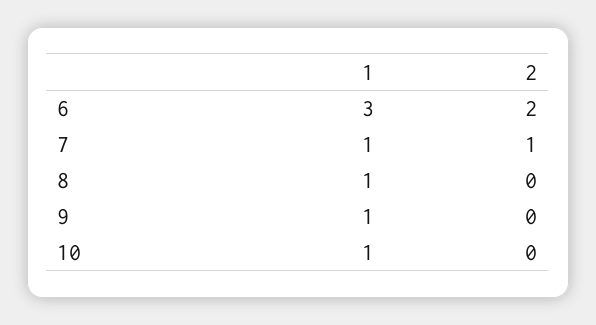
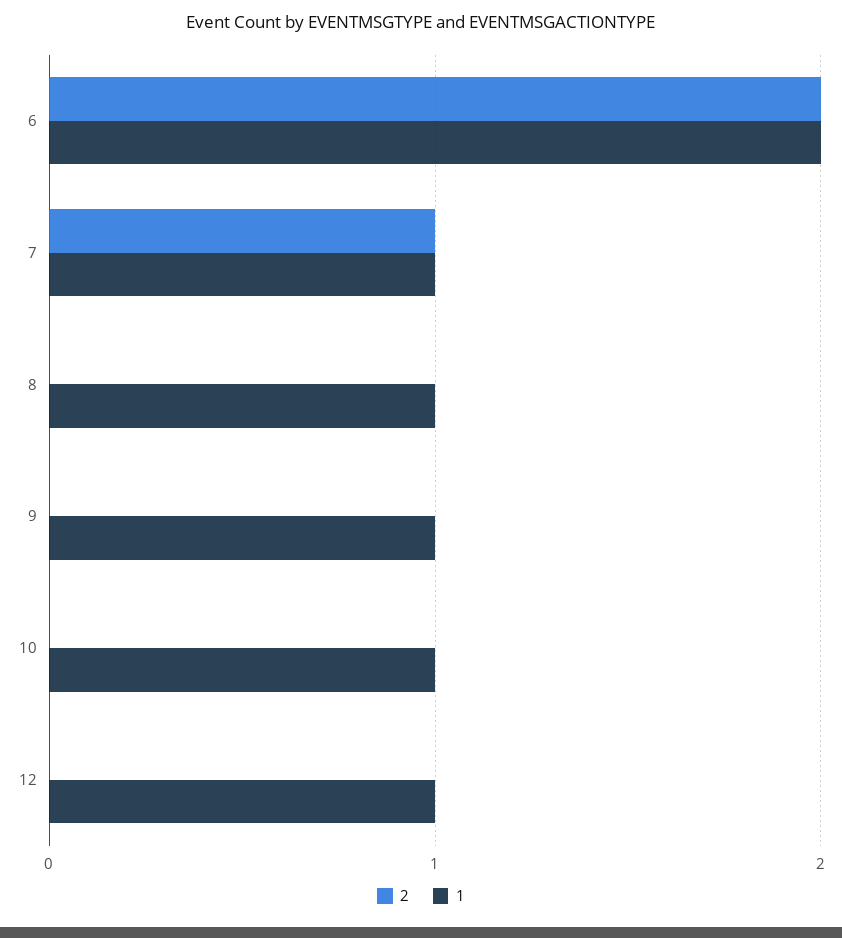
  {
    "1": {
-     "6": 3,
+     "6": 2,
      "7": 1,
      "8": 1,
      "9": 1,
-     "10": 1
+     "10": 1,
+     "12": 1
    },
    "2": {
      "6": 2,
      "7": 1,
      "8": 0,
      "9": 0,
-     "10": 0
+     "10": 0,
+     "12": 0
    }
  }

